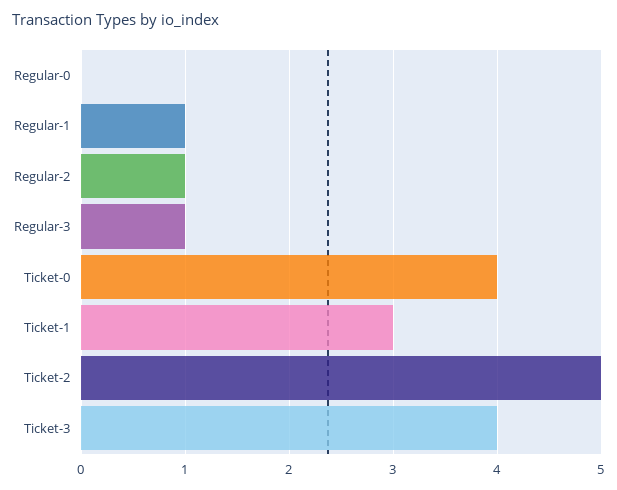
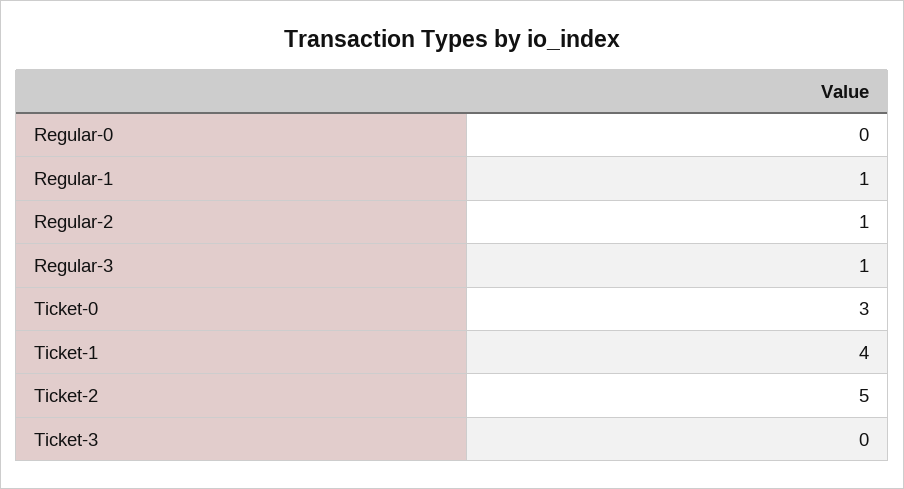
  {
    "Regular-0": 0,
    "Regular-1": 1,
    "Regular-2": 1,
    "Regular-3": 1,
-   "Ticket-0": 4,
+   "Ticket-0": 3,
-   "Ticket-1": 3,
+   "Ticket-1": 4,
    "Ticket-2": 5,
-   "Ticket-3": 4
+   "Ticket-3": 0
  }

